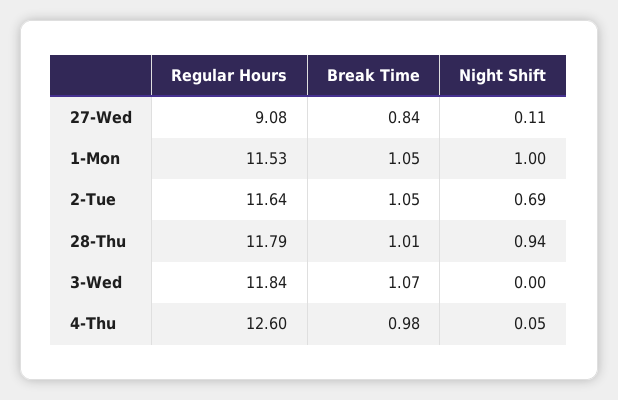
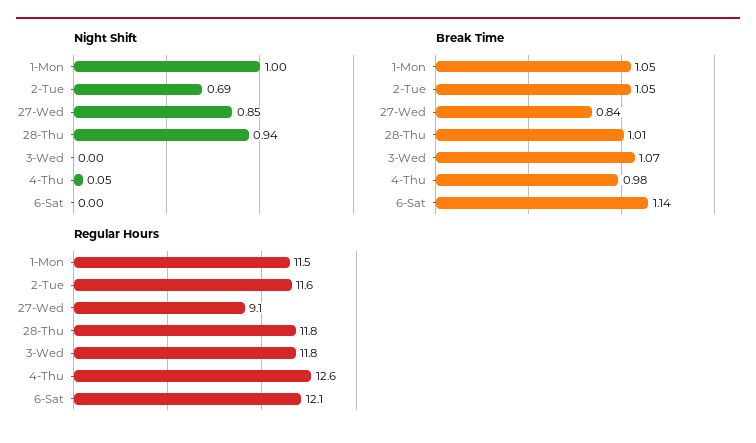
  {
    "Regular Hours": {
      "27-Wed": 9.08,
      "1-Mon": 11.53,
      "2-Tue": 11.64,
      "28-Thu": 11.79,
      "3-Wed": 11.84,
-     "4-Thu": 12.6
+     "4-Thu": 12.6,
+     "6-Sat": 12.1
    },
    "Break Time": {
      "27-Wed": 0.84,
      "1-Mon": 1.05,
      "2-Tue": 1.05,
      "28-Thu": 1.01,
      "3-Wed": 1.07,
-     "4-Thu": 0.98
+     "4-Thu": 0.98,
+     "6-Sat": 1.14
    },
    "Night Shift": {
-     "27-Wed": 0.11,
+     "27-Wed": 0.85,
      "1-Mon": 1,
      "2-Tue": 0.69,
      "28-Thu": 0.94,
      "3-Wed": 0,
-     "4-Thu": 0.05
+     "4-Thu": 0.05,
+     "6-Sat": 0
    }
  }

